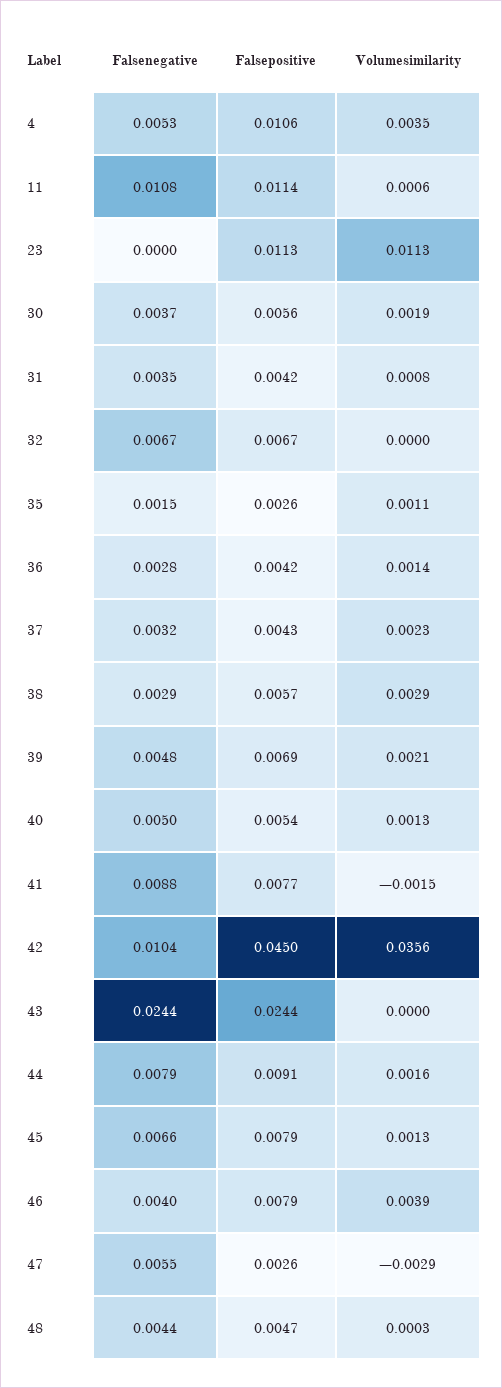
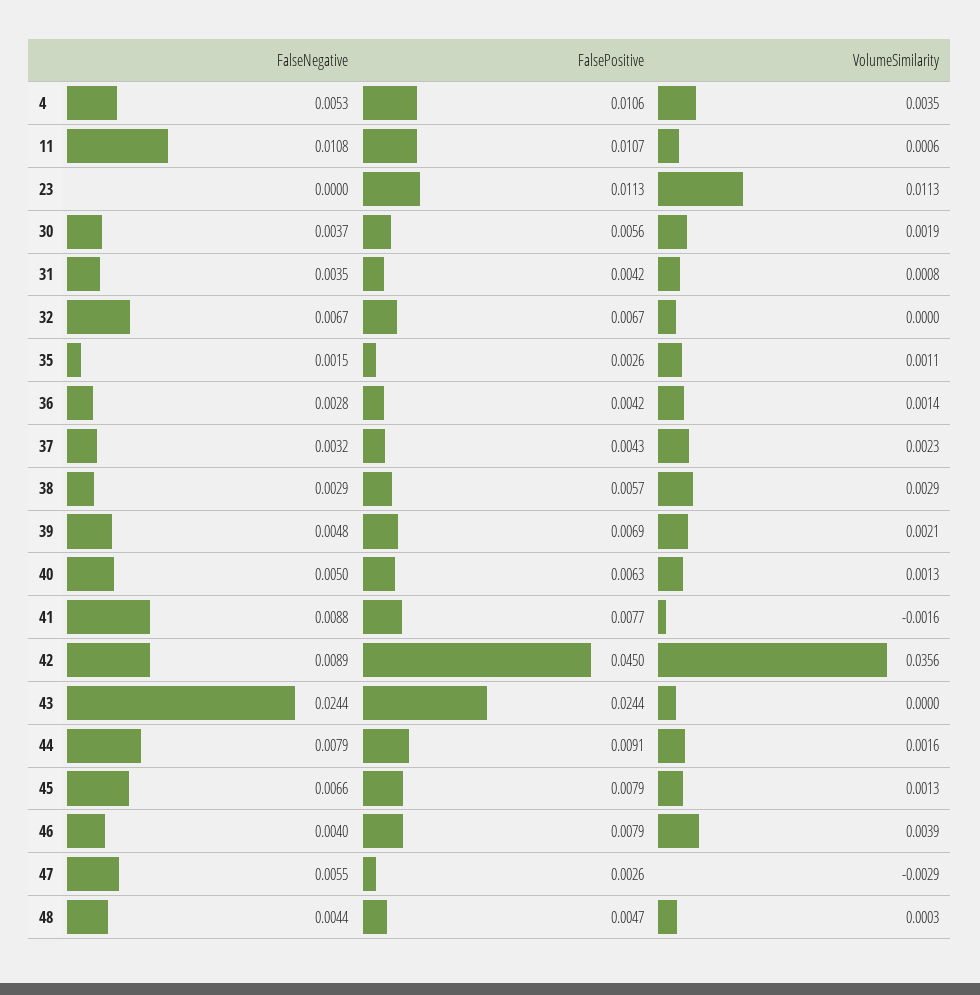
  {
    "Falsenegative": {
      "4": 0.0053,
      "11": 0.0108,
      "23": 0,
      "30": 0.0037,
      "31": 0.0035,
      "32": 0.0067,
      "35": 0.0015,
      "36": 0.0028,
      "37": 0.0032,
      "38": 0.0029,
      "39": 0.0048,
      "40": 0.005,
      "41": 0.0088,
-     "42": 0.0104,
+     "42": 0.0089,
      "43": 0.0244,
      "44": 0.0079,
      "45": 0.0066,
      "46": 0.004,
      "47": 0.0055,
      "48": 0.0044
    },
    "Falsepositive": {
      "4": 0.0106,
-     "11": 0.0114,
+     "11": 0.0107,
      "23": 0.0113,
      "30": 0.0056,
      "31": 0.0042,
      "32": 0.0067,
      "35": 0.0026,
      "36": 0.0042,
      "37": 0.0043,
      "38": 0.0057,
      "39": 0.0069,
-     "40": 0.0054,
+     "40": 0.0063,
      "41": 0.0077,
      "42": 0.045,
      "43": 0.0244,
      "44": 0.0091,
      "45": 0.0079,
      "46": 0.0079,
      "47": 0.0026,
      "48": 0.0047
    },
    "Volumesimilarity": {
      "4": 0.0035,
      "11": 0.0006,
      "23": 0.0113,
      "30": 0.0019,
      "31": 0.0008,
      "32": 0,
      "35": 0.0011,
      "36": 0.0014,
      "37": 0.0023,
      "38": 0.0029,
      "39": 0.0021,
      "40": 0.0013,
-     "41": -0.0015,
+     "41": -0.0016,
      "42": 0.0356,
      "43": 0,
      "44": 0.0016,
      "45": 0.0013,
      "46": 0.0039,
      "47": -0.0029,
      "48": 0.0003
    }
  }

